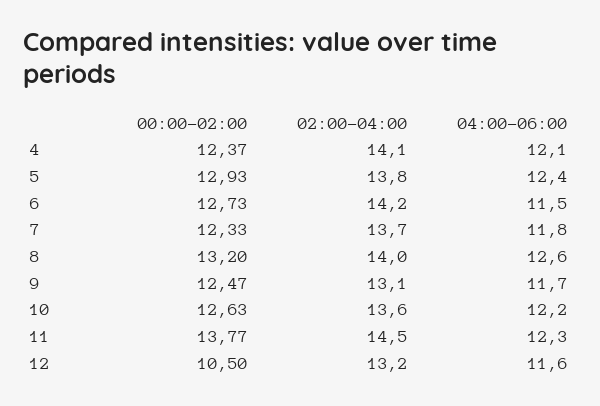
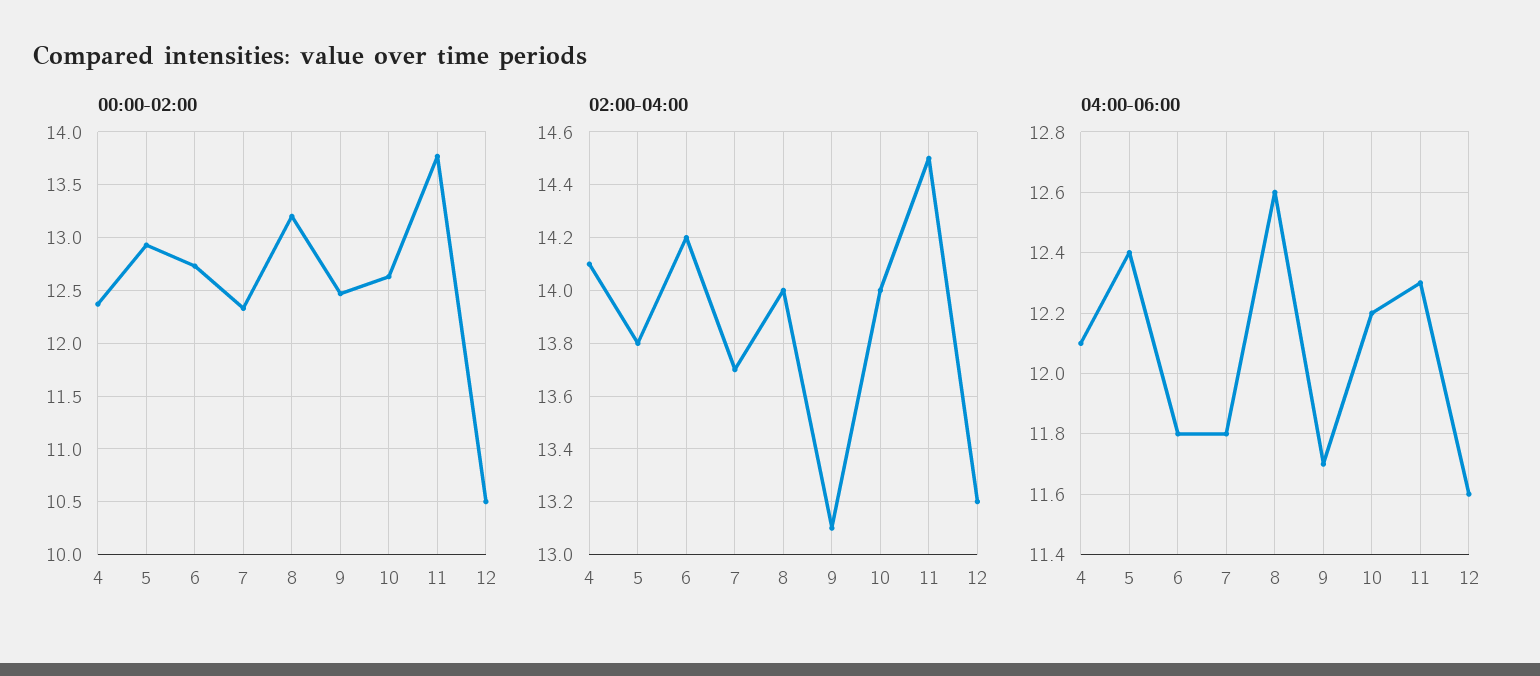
  {
    "00:00-02:00": {
      "4": 12.37,
      "5": 12.93,
      "6": 12.73,
      "7": 12.33,
      "8": 13.2,
      "9": 12.47,
      "10": 12.63,
      "11": 13.77,
      "12": 10.5
    },
    "02:00-04:00": {
      "4": 14.1,
      "5": 13.8,
      "6": 14.2,
      "7": 13.7,
      "8": 14,
      "9": 13.1,
-     "10": 13.6,
+     "10": 14,
      "11": 14.5,
      "12": 13.2
    },
    "04:00-06:00": {
      "4": 12.1,
      "5": 12.4,
-     "6": 11.5,
+     "6": 11.8,
      "7": 11.8,
      "8": 12.6,
      "9": 11.7,
      "10": 12.2,
      "11": 12.3,
      "12": 11.6
    }
  }

